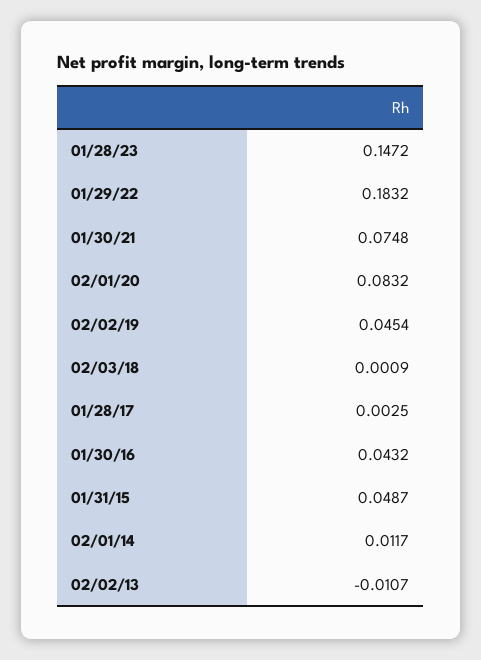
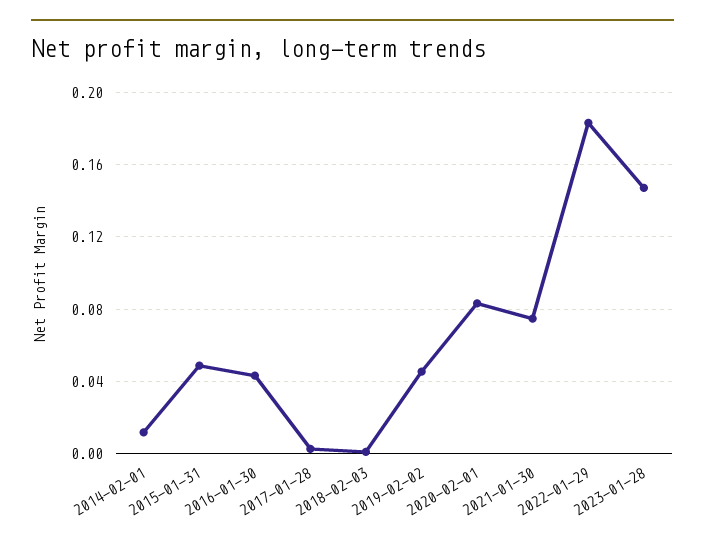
  {
    "01/28/23": 0.1472,
    "01/29/22": 0.1832,
    "01/30/21": 0.0748,
    "02/01/20": 0.0832,
    "02/02/19": 0.0454,
    "02/03/18": 0.0009,
    "01/28/17": 0.0025,
    "01/30/16": 0.0432,
    "01/31/15": 0.0487,
-   "02/01/14": 0.0117,
+   "02/01/14": 0.0117
-   "02/02/13": -0.0107
  }

